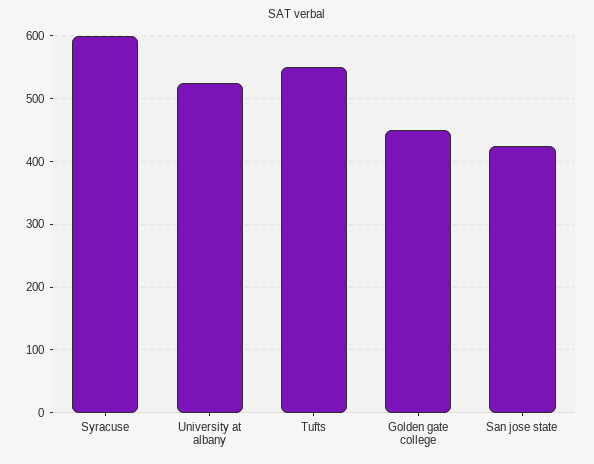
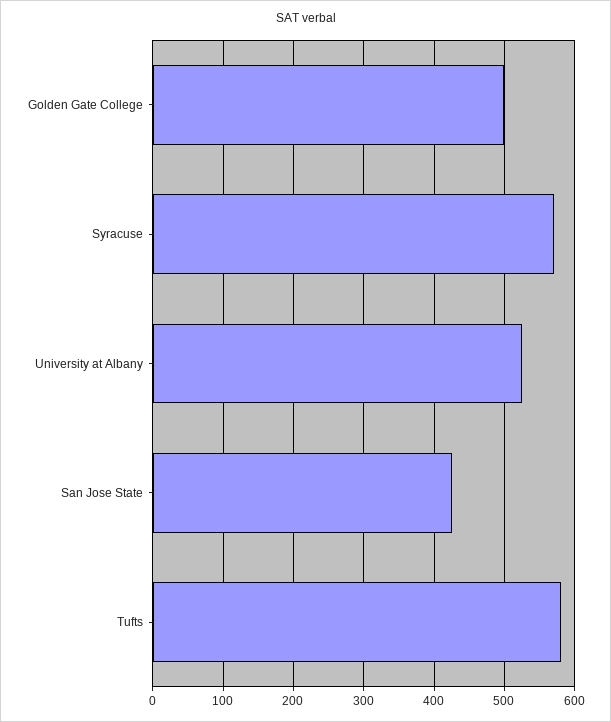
  {
-   "Syracuse": 600,
+   "Syracuse": 570,
    "University at albany": 530,
-   "Tufts": 550,
+   "Tufts": 580,
-   "Golden gate college": 450,
+   "Golden gate college": 500,
    "San jose state": 430
  }

